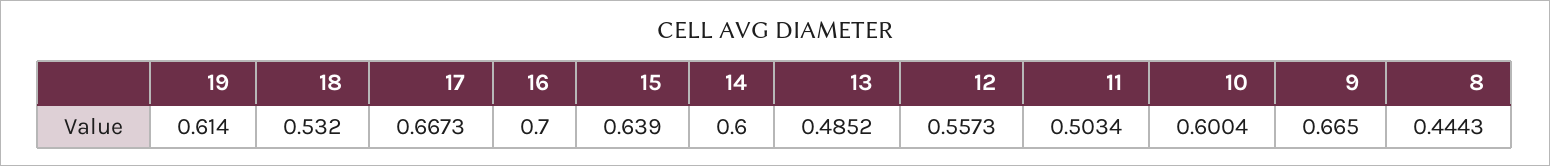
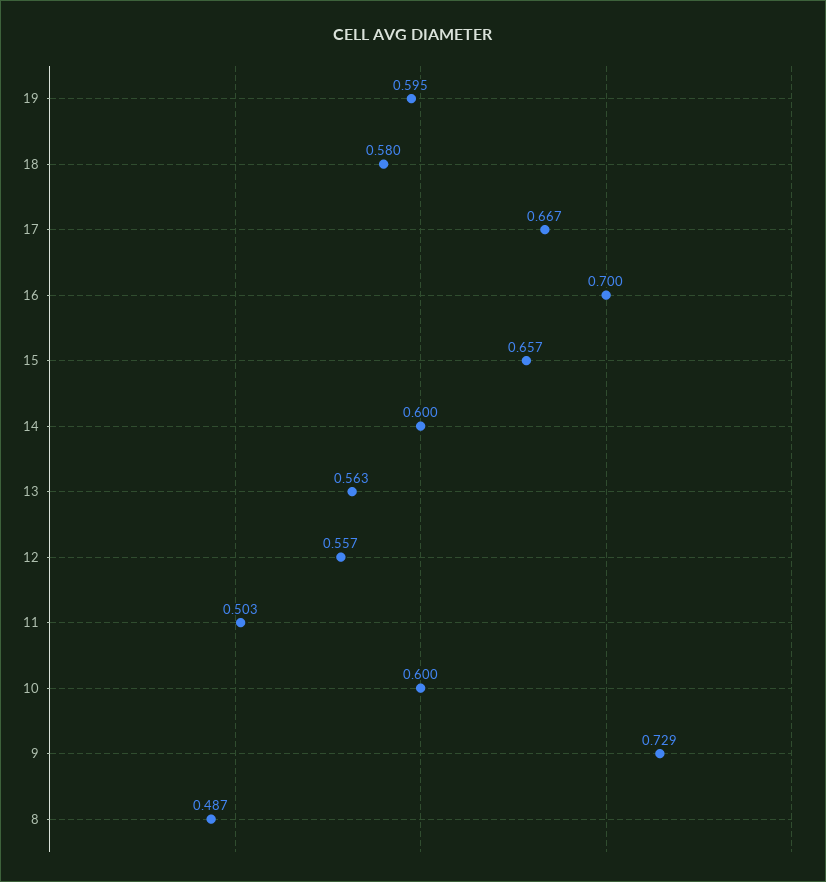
  {
-   "19": 0.614,
+   "19": 0.595,
-   "18": 0.532,
+   "18": 0.58,
    "17": 0.6673,
    "16": 0.7,
-   "15": 0.639,
+   "15": 0.657,
    "14": 0.6,
-   "13": 0.4852,
+   "13": 0.563,
    "12": 0.5573,
    "11": 0.5034,
    "10": 0.6004,
-   "9": 0.665,
+   "9": 0.729,
-   "8": 0.4443
+   "8": 0.487
  }

